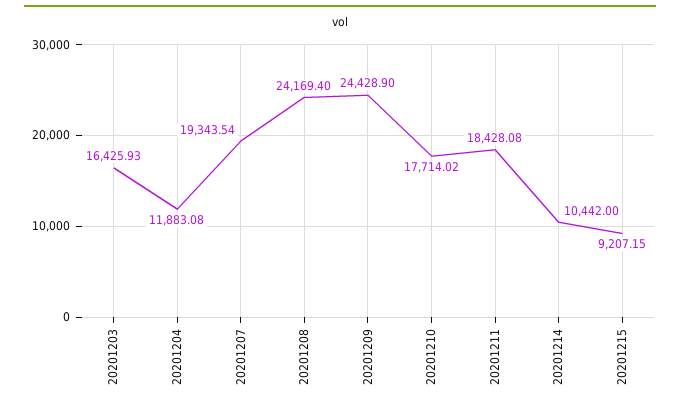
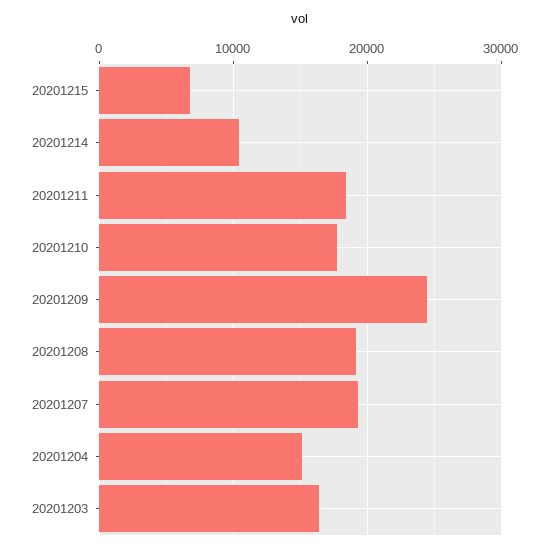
  {
    "20201203": 16425.93,
-   "20201204": 11883.08,
+   "20201204": 15000,
    "20201207": 19343.54,
-   "20201208": 24169.4,
+   "20201208": 19000,
    "20201209": 24428.9,
    "20201210": 17714.02,
    "20201211": 18428.08,
    "20201214": 10442,
-   "20201215": 9207.15
+   "20201215": 7000
  }

